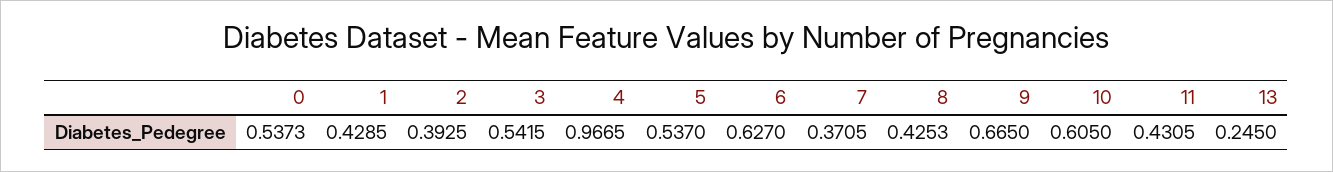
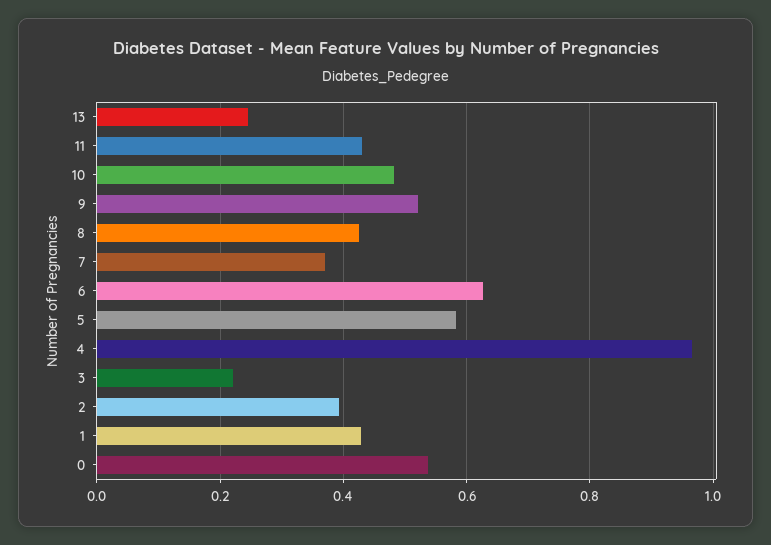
  {
    "0": 0.5373,
    "1": 0.4285,
    "2": 0.3925,
-   "3": 0.5415,
+   "3": 0.22,
    "4": 0.9665,
-   "5": 0.537,
+   "5": 0.58,
    "6": 0.627,
    "7": 0.3705,
    "8": 0.4253,
-   "9": 0.665,
+   "9": 0.52,
-   "10": 0.605,
+   "10": 0.48,
    "11": 0.4305,
    "13": 0.245
  }

